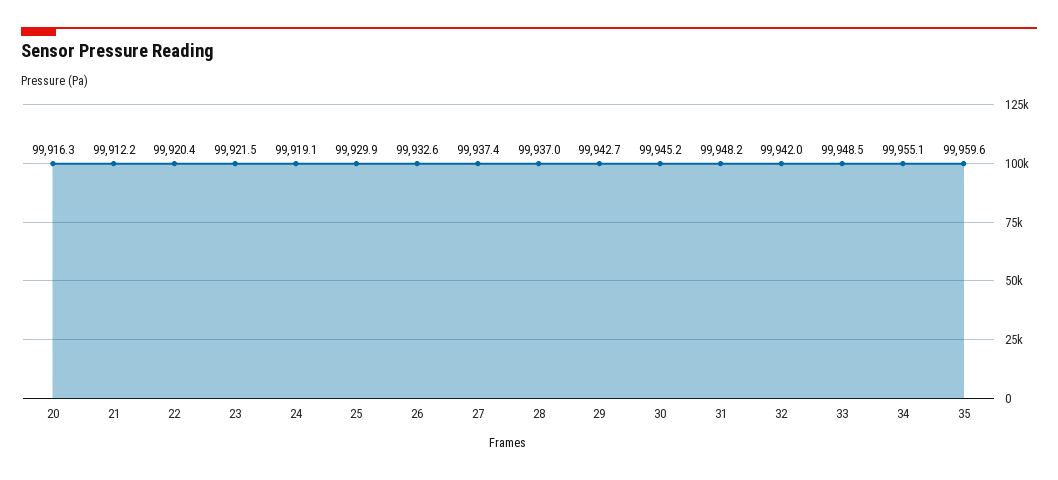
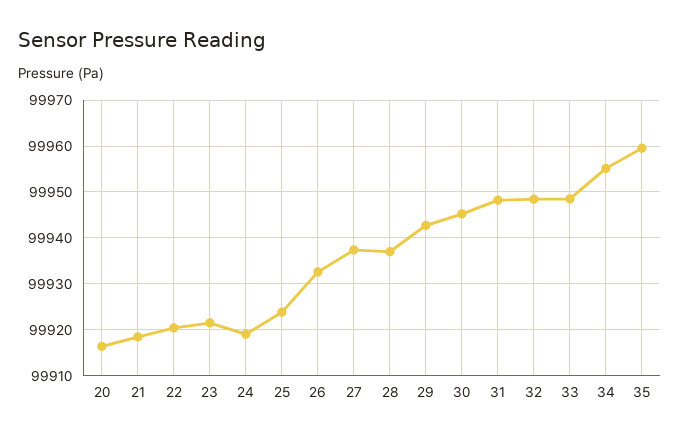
  {
    "20": 99916.3,
-   "21": 99912.2,
+   "21": 99918,
    "22": 99920.4,
    "23": 99921.5,
    "24": 99919.1,
-   "25": 99929.9,
+   "25": 99924,
    "26": 99932.6,
    "27": 99937.4,
    "28": 99937,
    "29": 99942.7,
    "30": 99945.2,
    "31": 99948.2,
-   "32": 99942,
+   "32": 99948,
    "33": 99948.5,
    "34": 99955.1,
    "35": 99959.6
  }

